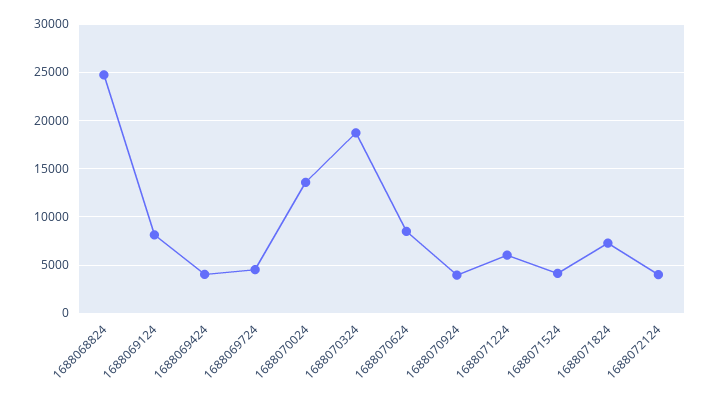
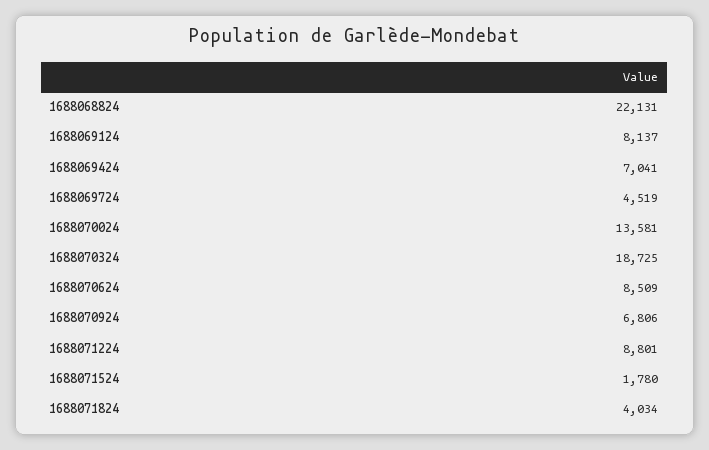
  {
-   "1688068824": 25000,
+   "1688068824": 22131,
    "1688069124": 8137,
-   "1688069424": 4000,
+   "1688069424": 7041,
    "1688069724": 4519,
    "1688070024": 13581,
    "1688070324": 18725,
    "1688070624": 8509,
-   "1688070924": 4000,
+   "1688070924": 6806,
-   "1688071224": 6000,
+   "1688071224": 8801,
-   "1688071524": 4000,
+   "1688071524": 1780,
-   "1688071824": 7000,
+   "1688071824": 4034
-   "1688072124": 4000
  }

